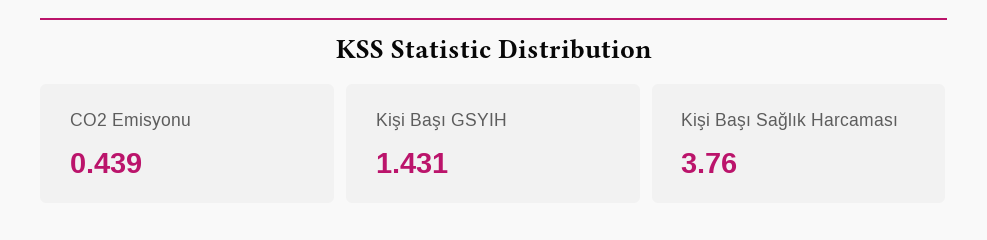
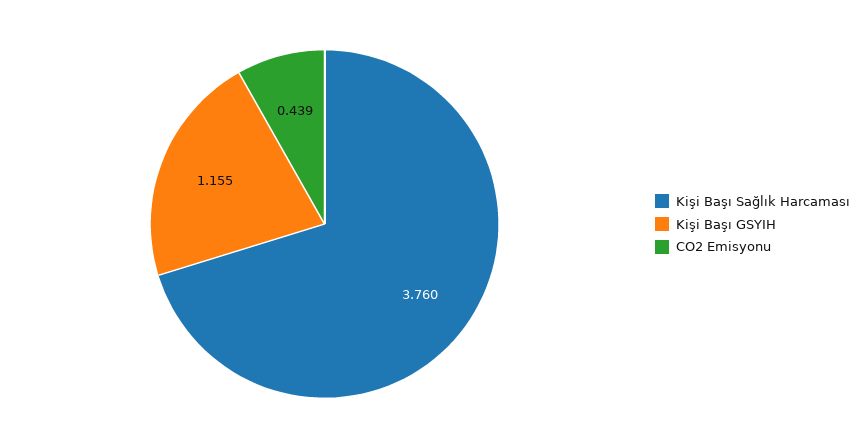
  {
    "CO2 Emisyonu": 0.439,
-   "Kişi Başı GSYIH": 1.431,
+   "Kişi Başı GSYIH": 1.155,
    "Kişi Başı Sağlık Harcaması": 3.76
  }

